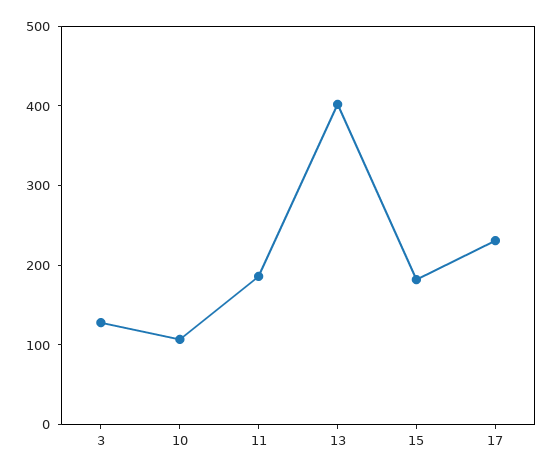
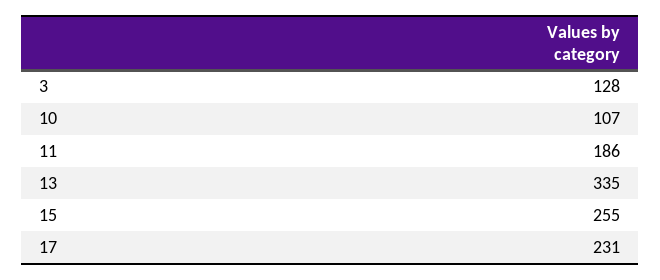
  {
    "3": 128,
    "10": 107,
    "11": 186,
-   "13": 400,
+   "13": 335,
-   "15": 180,
+   "15": 255,
    "17": 231
  }

